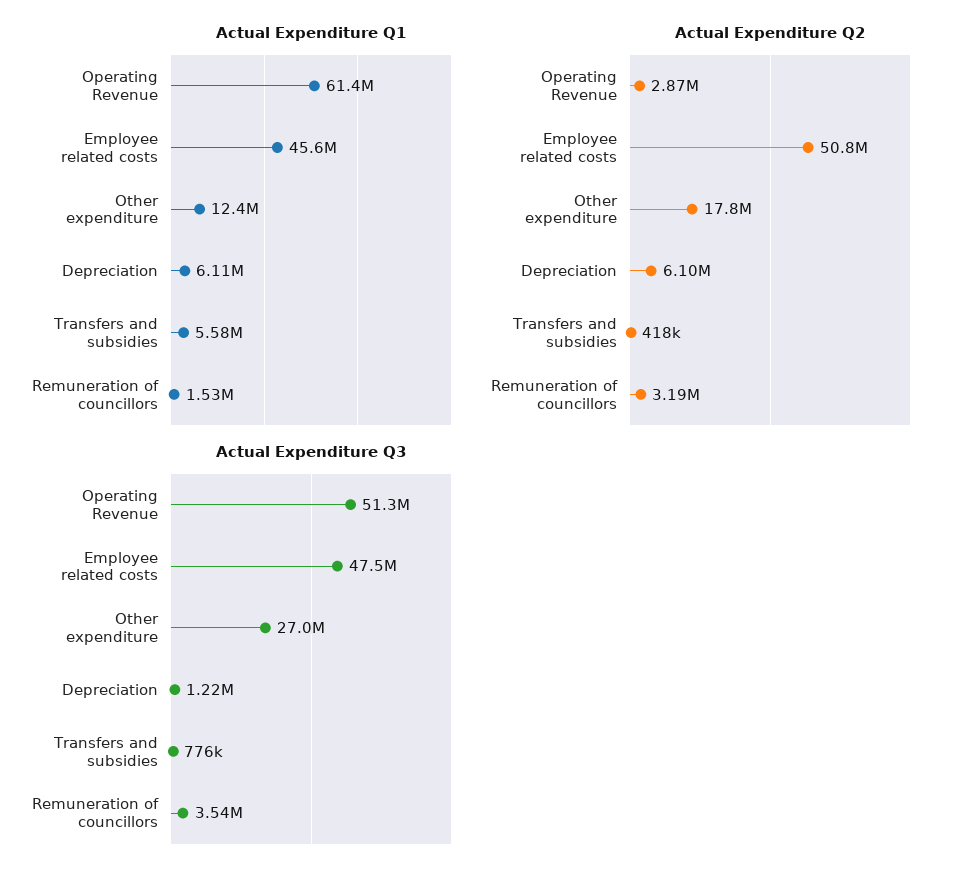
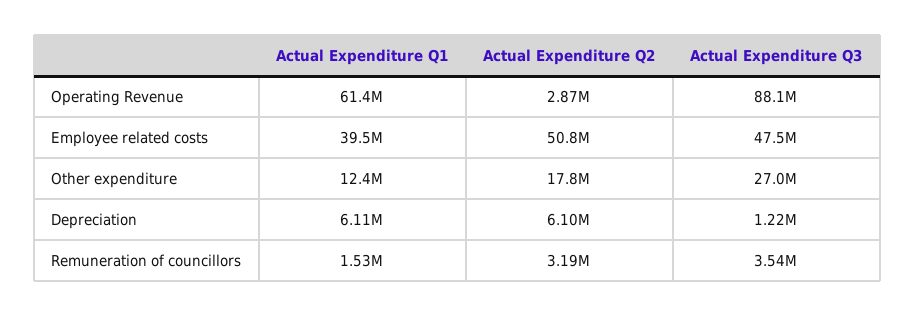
  {
    "Actual Expenditure Q1": {
      "Operating Revenue": 61400000,
-     "Employee related costs": 45600000,
+     "Employee related costs": 39500000,
      "Other expenditure": 12400000,
      "Depreciation": 6110000,
-     "Transfers and subsidies": 5580000,
      "Remuneration of councillors": 1530000
    },
    "Actual Expenditure Q2": {
      "Operating Revenue": 2870000,
      "Employee related costs": 50800000,
      "Other expenditure": 17800000,
      "Depreciation": 6100000,
-     "Transfers and subsidies": 418000,
      "Remuneration of councillors": 3190000
    },
    "Actual Expenditure Q3": {
-     "Operating Revenue": 51300000,
+     "Operating Revenue": 88100000,
      "Employee related costs": 47500000,
      "Other expenditure": 27000000,
      "Depreciation": 1220000,
-     "Transfers and subsidies": 776000,
      "Remuneration of councillors": 3540000
    }
  }

